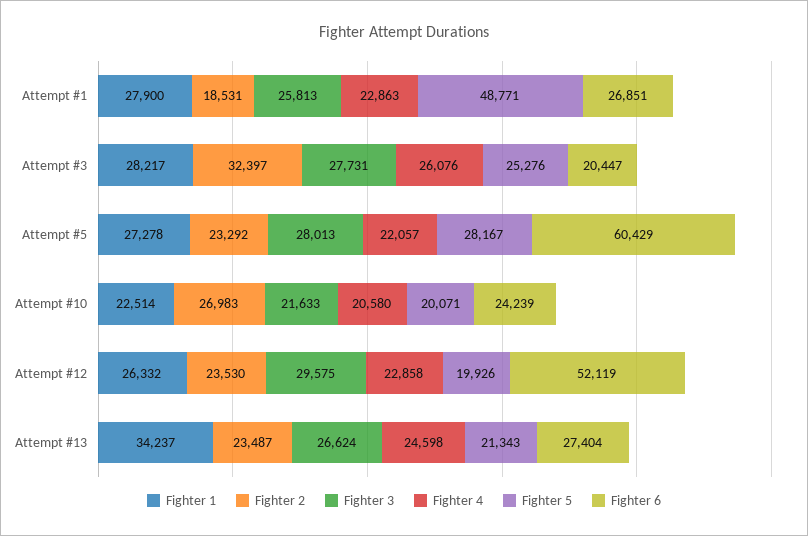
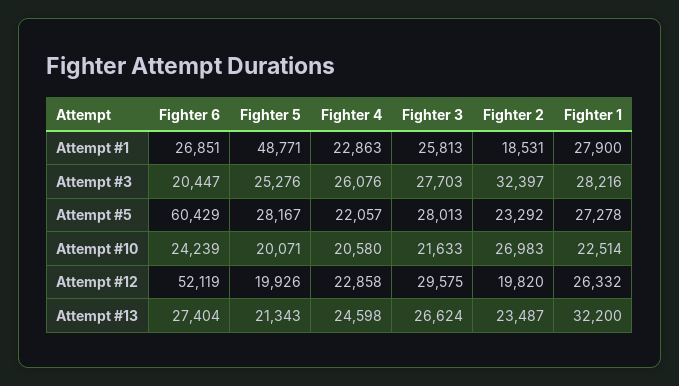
  {
    "Fighter 1": {
      "Attempt #1": 27900,
-     "Attempt #3": 28217,
+     "Attempt #3": 28216,
      "Attempt #5": 27278,
      "Attempt #10": 22514,
      "Attempt #12": 26332,
-     "Attempt #13": 34237
+     "Attempt #13": 32200
    },
    "Fighter 2": {
      "Attempt #1": 18531,
      "Attempt #3": 32397,
      "Attempt #5": 23292,
      "Attempt #10": 26983,
-     "Attempt #12": 23530,
+     "Attempt #12": 19820,
      "Attempt #13": 23487
    },
    "Fighter 3": {
      "Attempt #1": 25813,
-     "Attempt #3": 27731,
+     "Attempt #3": 27703,
      "Attempt #5": 28013,
      "Attempt #10": 21633,
      "Attempt #12": 29575,
      "Attempt #13": 26624
    },
    "Fighter 4": {
      "Attempt #1": 22863,
      "Attempt #3": 26076,
      "Attempt #5": 22057,
      "Attempt #10": 20580,
      "Attempt #12": 22858,
      "Attempt #13": 24598
    },
    "Fighter 5": {
      "Attempt #1": 48771,
      "Attempt #3": 25276,
      "Attempt #5": 28167,
      "Attempt #10": 20071,
      "Attempt #12": 19926,
      "Attempt #13": 21343
    },
    "Fighter 6": {
      "Attempt #1": 26851,
      "Attempt #3": 20447,
      "Attempt #5": 60429,
      "Attempt #10": 24239,
      "Attempt #12": 52119,
      "Attempt #13": 27404
    }
  }

